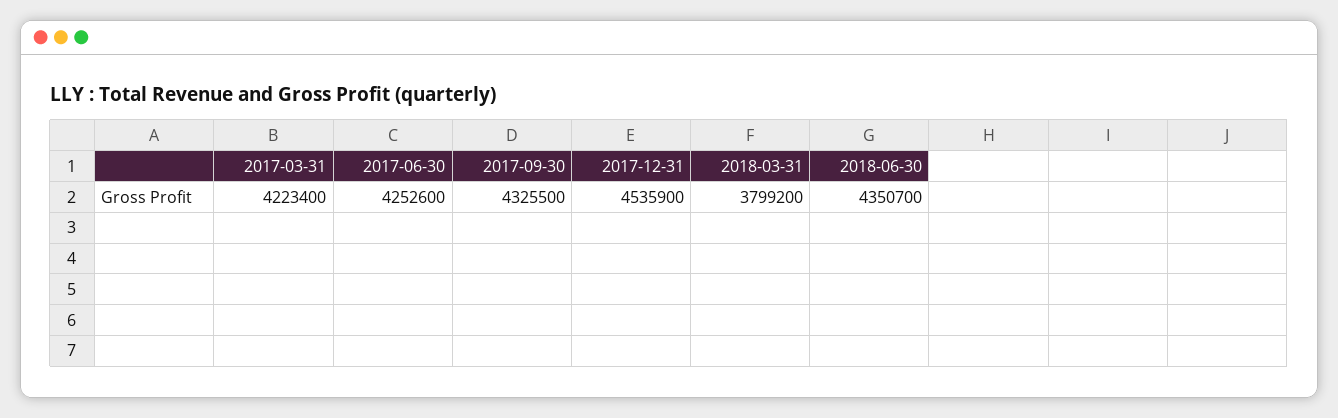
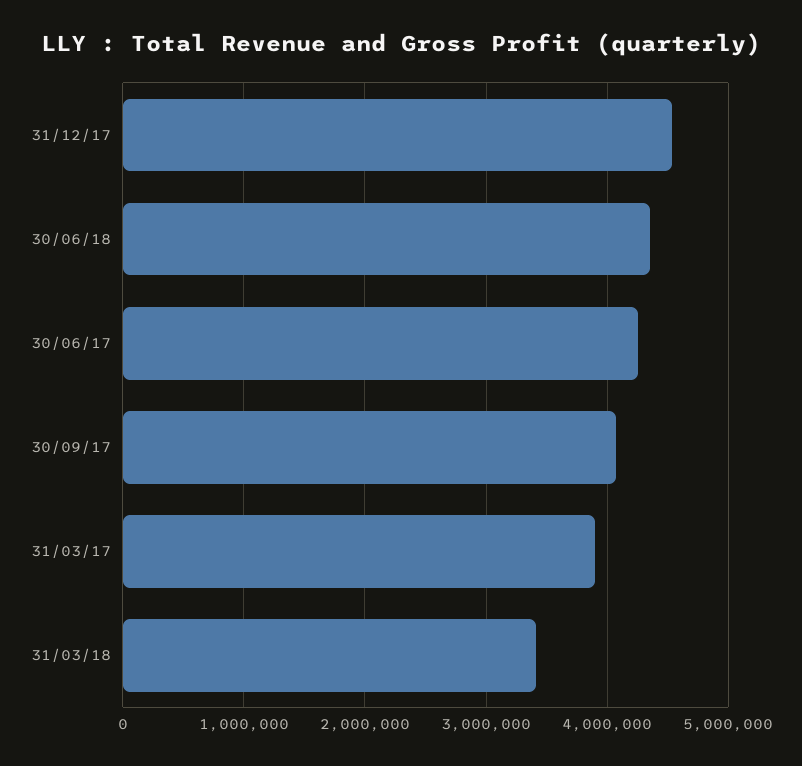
  {
-   "2017-03-31": 4223400,
+   "2017-03-31": 3900000,
    "2017-06-30": 4252600,
-   "2017-09-30": 4325500,
+   "2017-09-30": 4100000,
    "2017-12-31": 4535900,
-   "2018-03-31": 3799200,
+   "2018-03-31": 3400000,
    "2018-06-30": 4350700
  }

